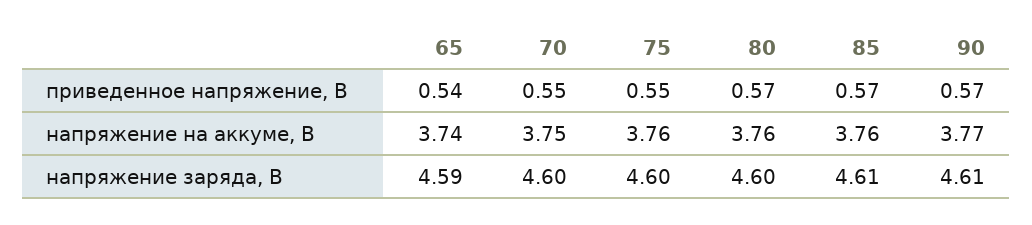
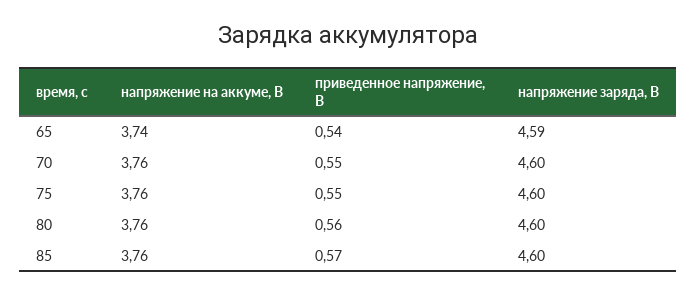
  {
    "65": {
      "приведенное напряжение, В": 0.54,
      "напряжение на аккуме, В": 3.74,
      "напряжение заряда, В": 4.59
    },
    "70": {
      "приведенное напряжение, В": 0.55,
-     "напряжение на аккуме, В": 3.75,
+     "напряжение на аккуме, В": 3.76,
      "напряжение заряда, В": 4.6
    },
    "75": {
      "приведенное напряжение, В": 0.55,
      "напряжение на аккуме, В": 3.76,
      "напряжение заряда, В": 4.6
    },
    "80": {
-     "приведенное напряжение, В": 0.57,
+     "приведенное напряжение, В": 0.56,
      "напряжение на аккуме, В": 3.76,
      "напряжение заряда, В": 4.6
    },
    "85": {
      "приведенное напряжение, В": 0.57,
      "напряжение на аккуме, В": 3.76,
-     "напряжение заряда, В": 4.61
+     "напряжение заряда, В": 4.6
-   },
+   }
-   "90": {
-     "приведенное напряжение, В": 0.57,
-     "напряжение на аккуме, В": 3.77,
-     "напряжение заряда, В": 4.61
-   }
  }

